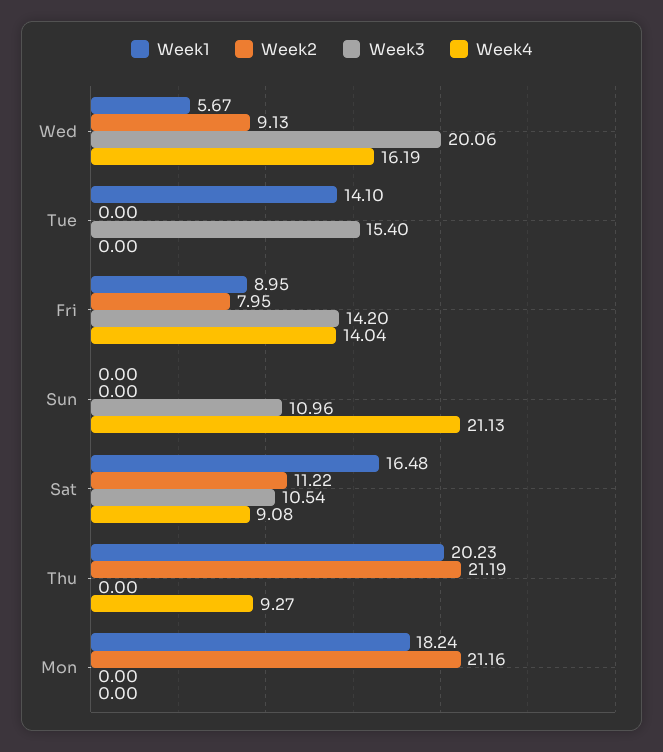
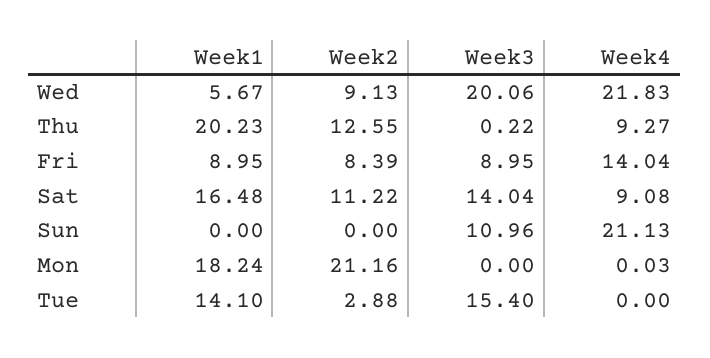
  {
    "Week1": {
      "Wed": 5.67,
      "Tue": 14.1,
      "Fri": 8.95,
      "Sun": 0,
      "Sat": 16.48,
      "Thu": 20.23,
      "Mon": 18.24
    },
    "Week2": {
      "Wed": 9.13,
-     "Tue": 0,
+     "Tue": 2.88,
-     "Fri": 7.95,
+     "Fri": 8.39,
      "Sun": 0,
      "Sat": 11.22,
-     "Thu": 21.19,
+     "Thu": 12.55,
      "Mon": 21.16
    },
    "Week3": {
      "Wed": 20.06,
      "Tue": 15.4,
-     "Fri": 14.2,
+     "Fri": 8.95,
      "Sun": 10.96,
-     "Sat": 10.54,
+     "Sat": 14.04,
-     "Thu": 0,
+     "Thu": 0.22,
      "Mon": 0
    },
    "Week4": {
-     "Wed": 16.19,
+     "Wed": 21.83,
      "Tue": 0,
      "Fri": 14.04,
      "Sun": 21.13,
      "Sat": 9.08,
      "Thu": 9.27,
-     "Mon": 0
+     "Mon": 0.03
    }
  }

